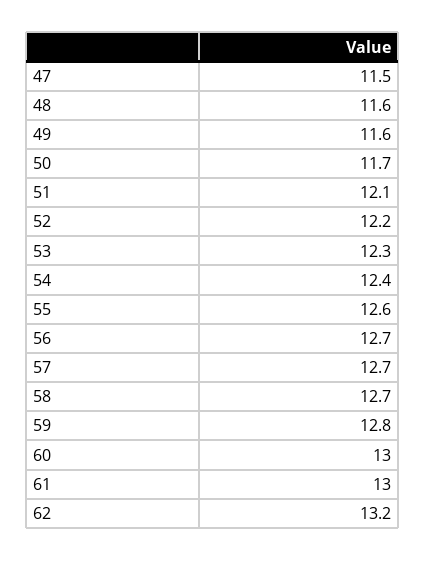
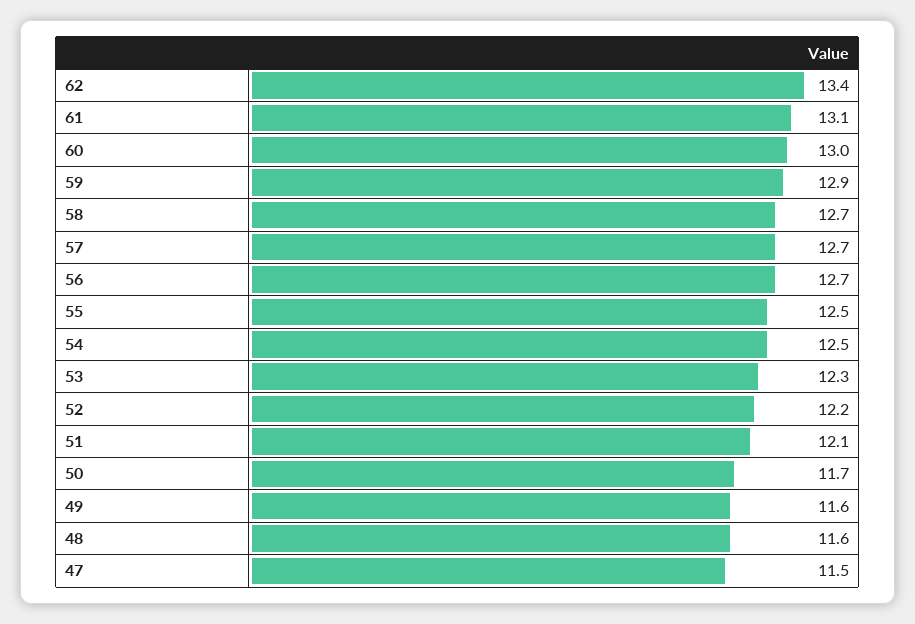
  {
    "47": 11.5,
    "48": 11.6,
    "49": 11.6,
    "50": 11.7,
    "51": 12.1,
    "52": 12.2,
    "53": 12.3,
-   "54": 12.4,
+   "54": 12.5,
-   "55": 12.6,
+   "55": 12.5,
    "56": 12.7,
    "57": 12.7,
    "58": 12.7,
-   "59": 12.8,
+   "59": 12.9,
    "60": 13,
-   "61": 13,
+   "61": 13.1,
-   "62": 13.2
+   "62": 13.4
  }

